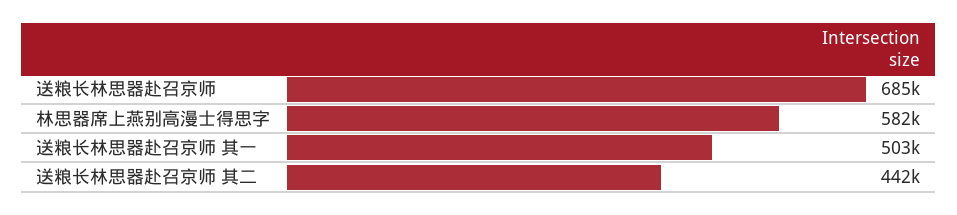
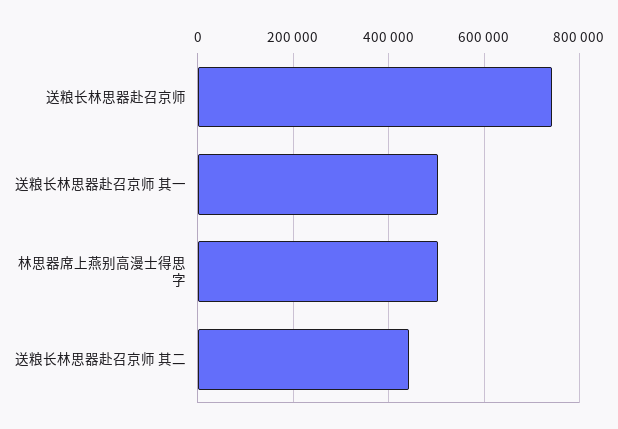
  {
-   "送粮长林思器赴召京师": 685000,
+   "送粮长林思器赴召京师": 740000,
-   "林思器席上燕别高漫士得思字": 582000,
+   "林思器席上燕别高漫士得思字": 500000,
    "送粮长林思器赴召京师 其一": 503000,
    "送粮长林思器赴召京师 其二": 442000
  }

